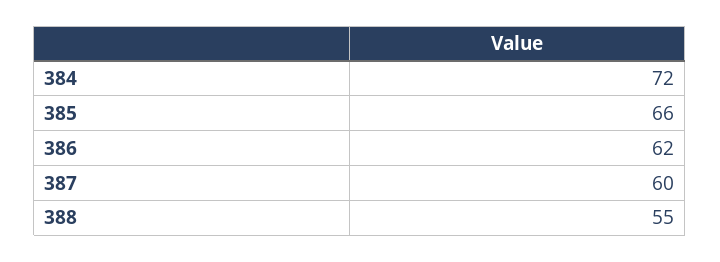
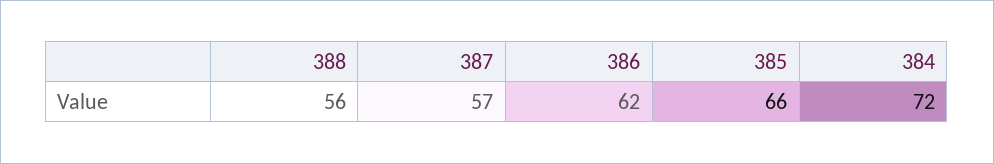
  {
    "384": 72,
    "385": 66,
    "386": 62,
-   "387": 60,
+   "387": 57,
-   "388": 55
+   "388": 56
  }

